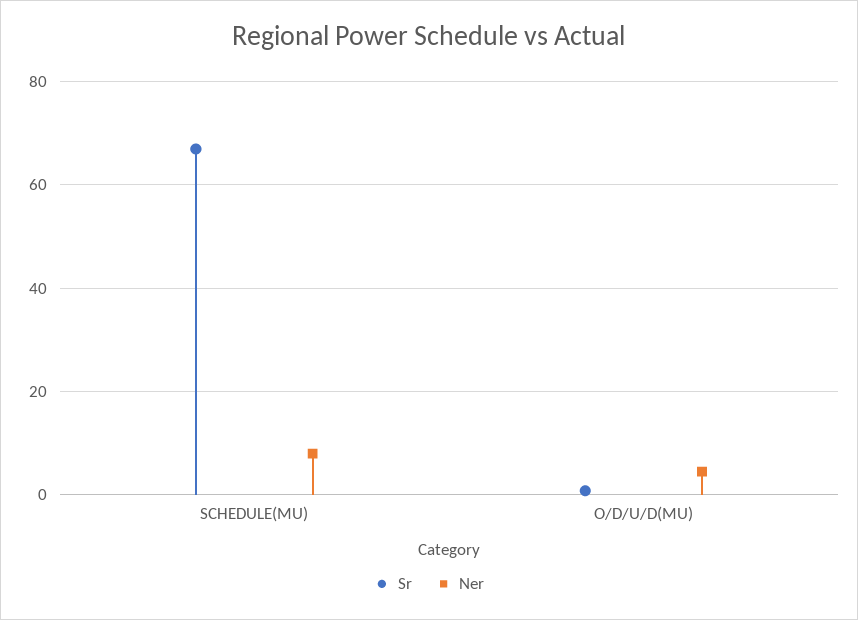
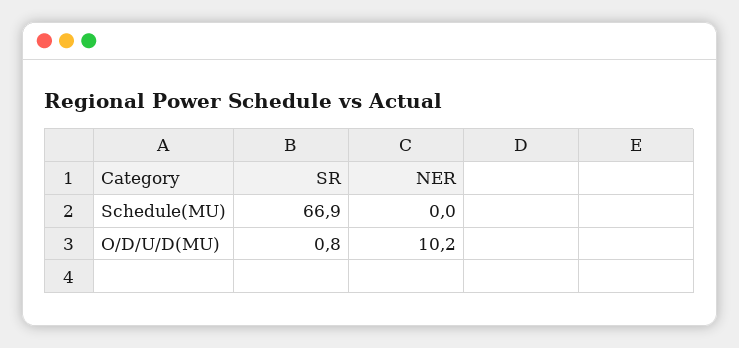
  {
    "Sr": {
      "SCHEDULE(MU)": 66.9,
      "O/D/U/D(MU)": 0.8
    },
    "Ner": {
-     "SCHEDULE(MU)": 8,
+     "SCHEDULE(MU)": 0,
-     "O/D/U/D(MU)": 4
+     "O/D/U/D(MU)": 10.2
    }
  }

